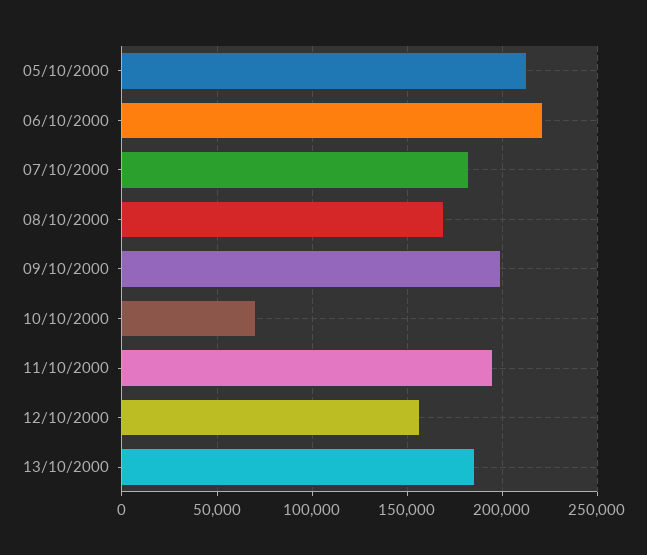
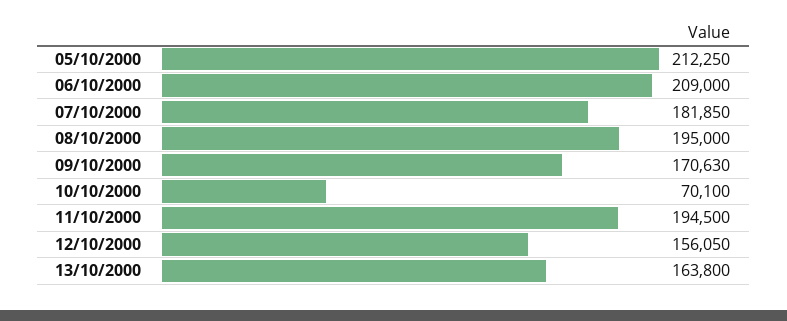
  {
    "05/10/2000": 212250,
-   "06/10/2000": 220000,
+   "06/10/2000": 209000,
    "07/10/2000": 181850,
-   "08/10/2000": 170000,
+   "08/10/2000": 195000,
-   "09/10/2000": 200000,
+   "09/10/2000": 170630,
    "10/10/2000": 70100,
    "11/10/2000": 194500,
    "12/10/2000": 156050,
-   "13/10/2000": 185000
+   "13/10/2000": 163800
  }

